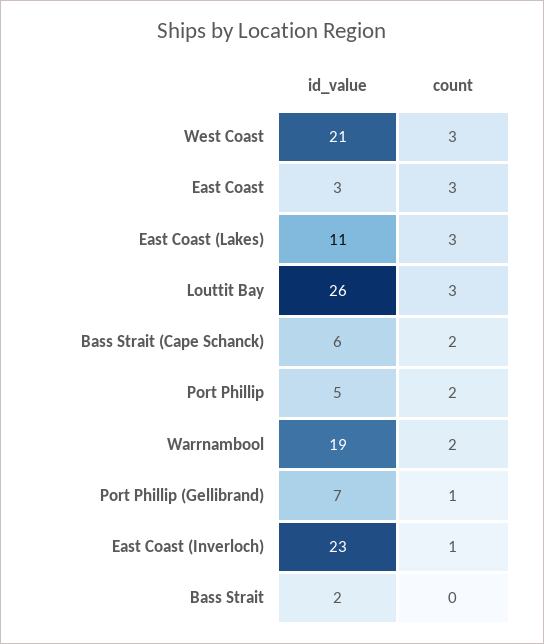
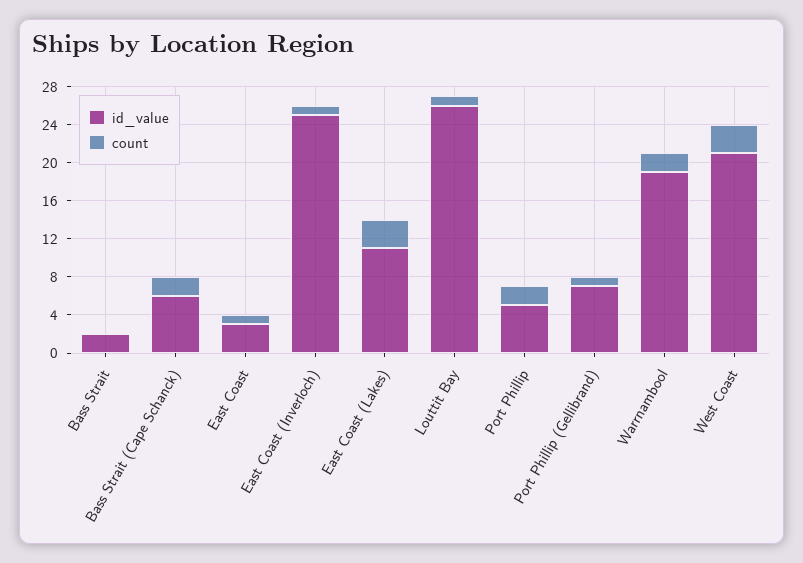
  {
    "id_value": {
      "West Coast": 21,
      "East Coast": 3,
      "East Coast (Lakes)": 11,
      "Louttit Bay": 26,
      "Bass Strait (Cape Schanck)": 6,
      "Port Phillip": 5,
      "Warrnambool": 19,
      "Port Phillip (Gellibrand)": 7,
-     "East Coast (Inverloch)": 23,
+     "East Coast (Inverloch)": 25,
      "Bass Strait": 2
    },
    "count": {
      "West Coast": 3,
-     "East Coast": 3,
+     "East Coast": 1,
      "East Coast (Lakes)": 3,
-     "Louttit Bay": 3,
+     "Louttit Bay": 1,
      "Bass Strait (Cape Schanck)": 2,
      "Port Phillip": 2,
      "Warrnambool": 2,
      "Port Phillip (Gellibrand)": 1,
      "East Coast (Inverloch)": 1,
      "Bass Strait": 0
    }
  }

